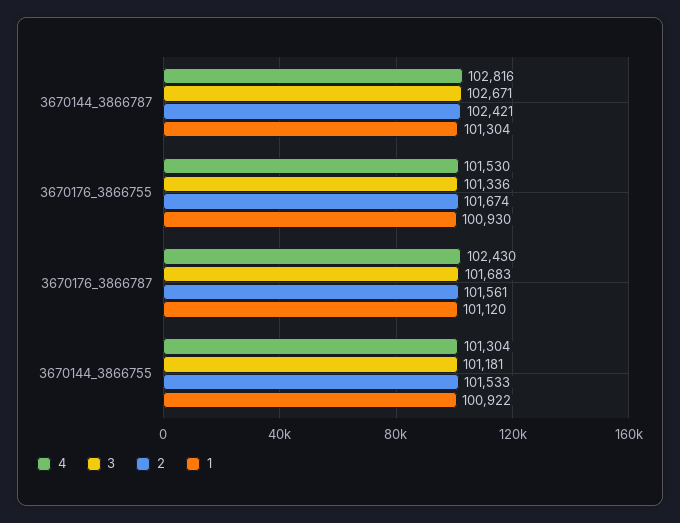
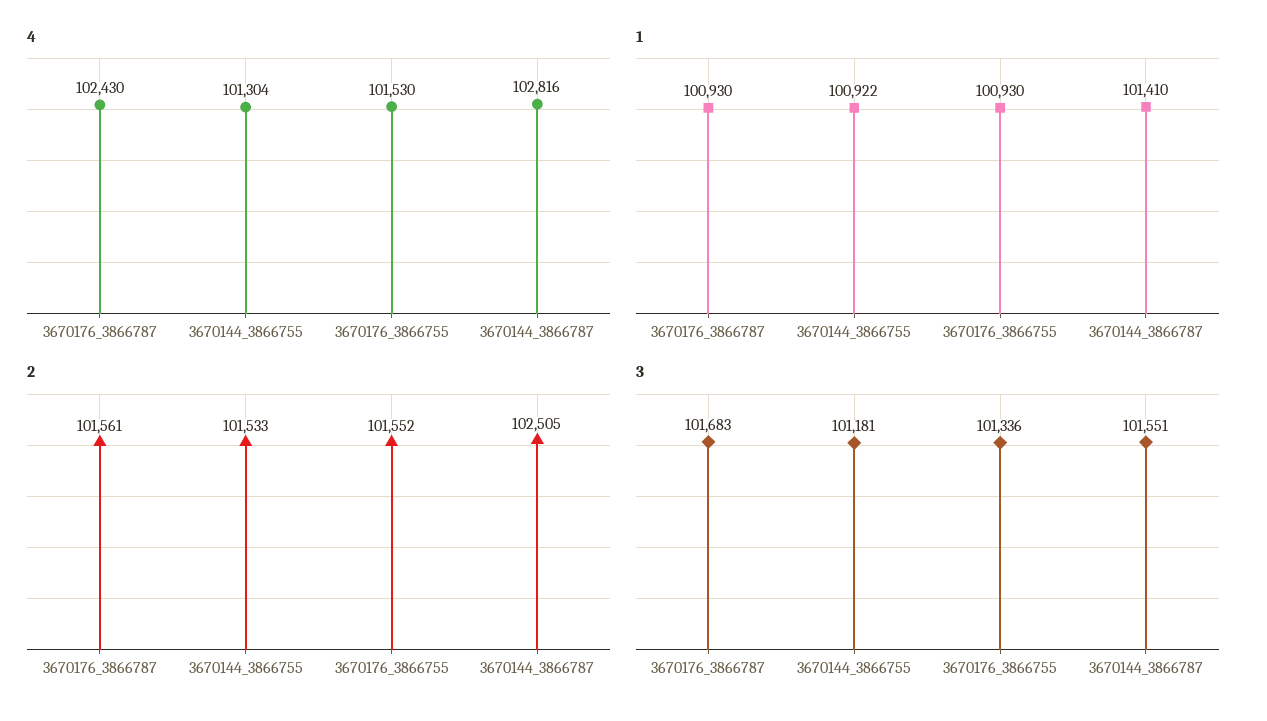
  {
    "4": {
      "3670144_3866787": 102816,
      "3670176_3866755": 101530,
      "3670176_3866787": 102430,
      "3670144_3866755": 101304
    },
    "3": {
-     "3670144_3866787": 102671,
+     "3670144_3866787": 101551,
      "3670176_3866755": 101336,
      "3670176_3866787": 101683,
      "3670144_3866755": 101181
    },
    "2": {
-     "3670144_3866787": 102421,
+     "3670144_3866787": 102505,
-     "3670176_3866755": 101674,
+     "3670176_3866755": 101552,
      "3670176_3866787": 101561,
      "3670144_3866755": 101533
    },
    "1": {
-     "3670144_3866787": 101304,
+     "3670144_3866787": 101410,
      "3670176_3866755": 100930,
-     "3670176_3866787": 101120,
+     "3670176_3866787": 100930,
      "3670144_3866755": 100922
    }
  }

